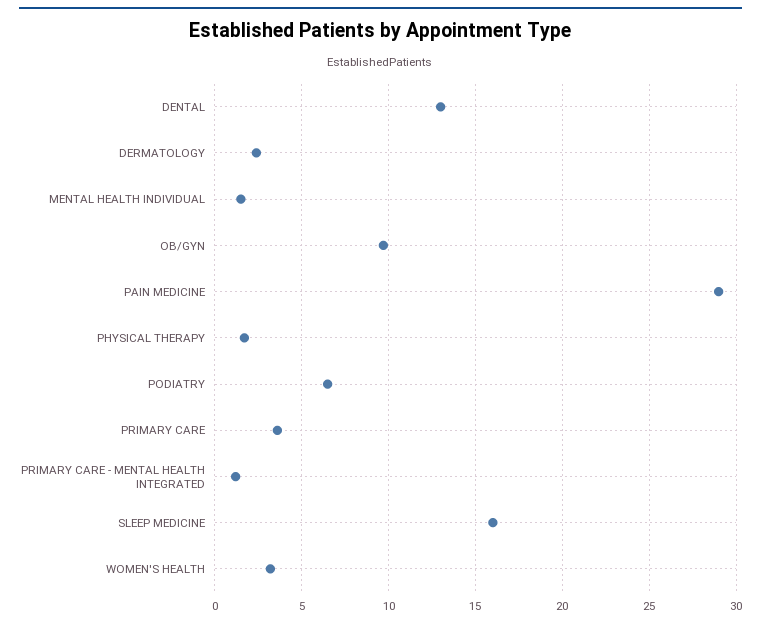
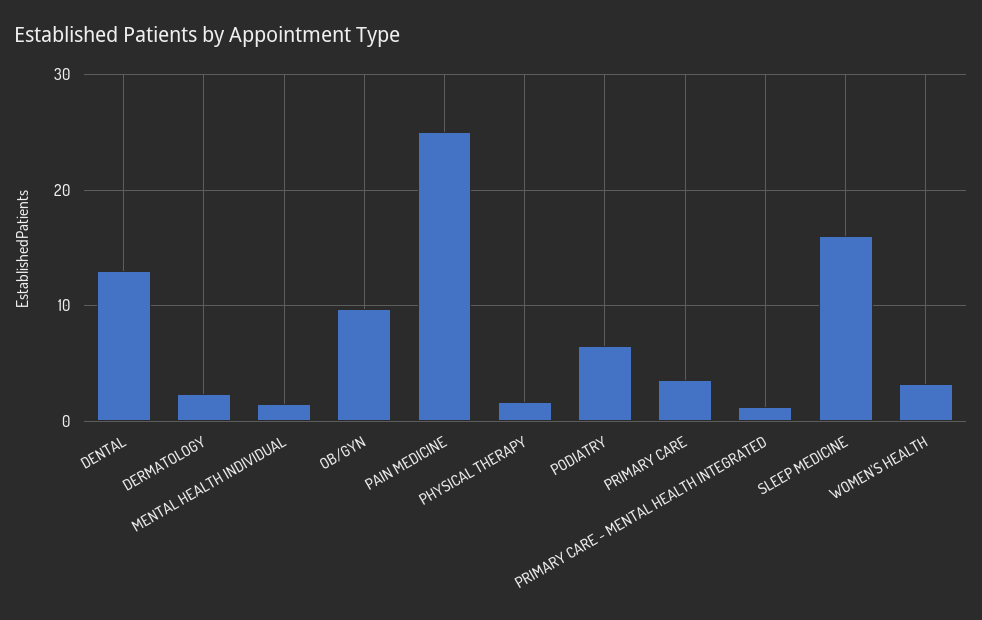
  {
    "DENTAL": 13,
    "DERMATOLOGY": 2.5,
    "MENTAL HEALTH INDIVIDUAL": 1.5,
    "OB/GYN": 9.5,
-   "PAIN MEDICINE": 29,
+   "PAIN MEDICINE": 25,
    "PHYSICAL THERAPY": 1.5,
    "PODIATRY": 6.5,
    "PRIMARY CARE": 3.5,
    "PRIMARY CARE - MENTAL HEALTH INTEGRATED": 1,
    "SLEEP MEDICINE": 16,
    "WOMEN'S HEALTH": 3
  }

